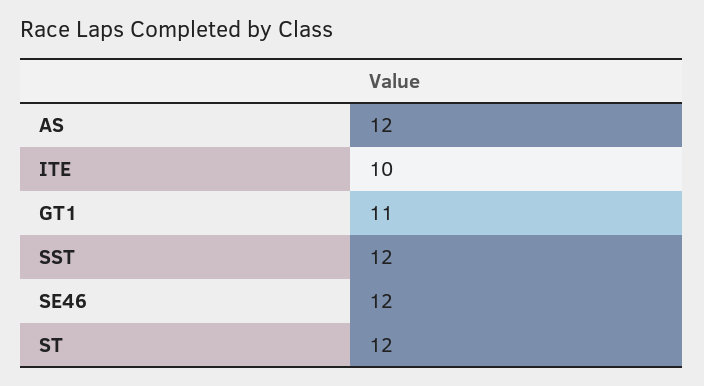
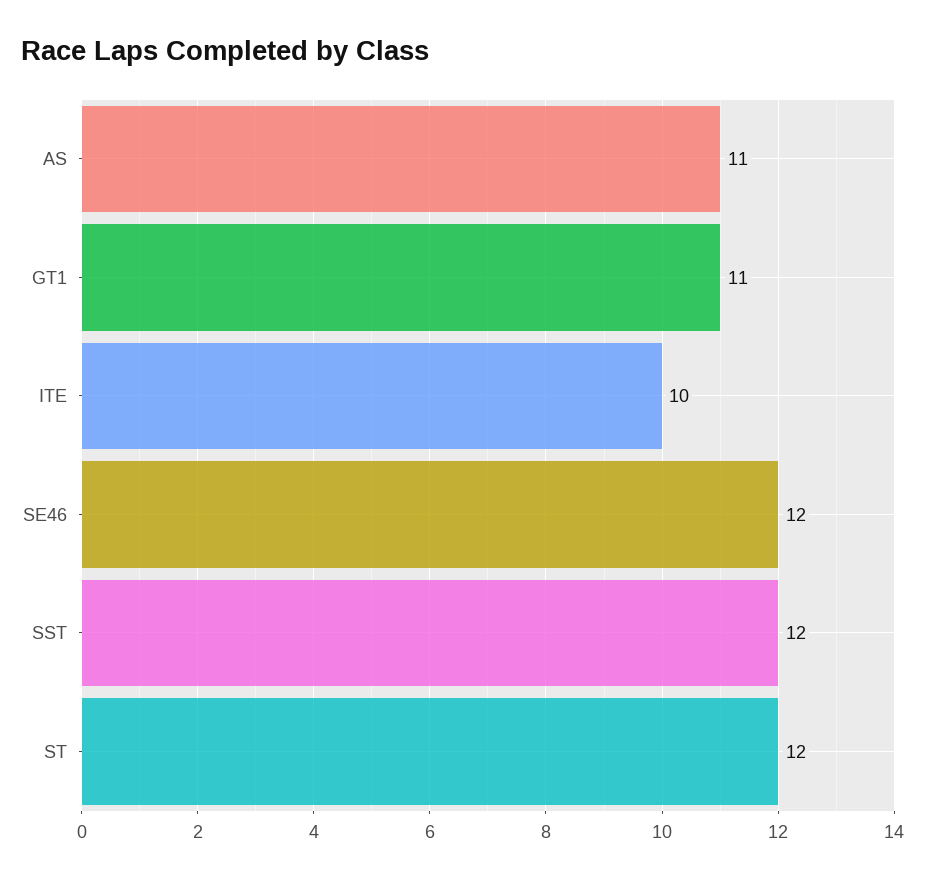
  {
-   "AS": 12,
+   "AS": 11,
    "ITE": 10,
    "GT1": 11,
    "SST": 12,
    "SE46": 12,
    "ST": 12
  }

